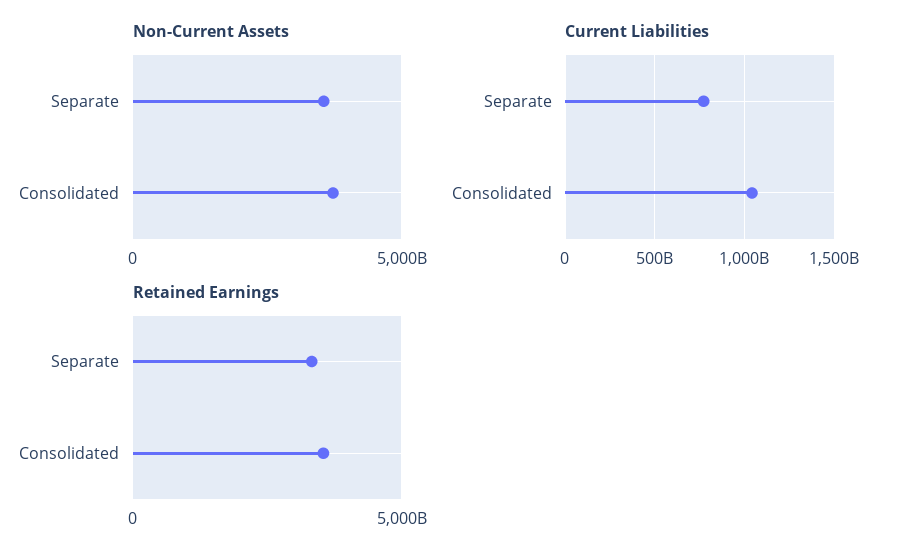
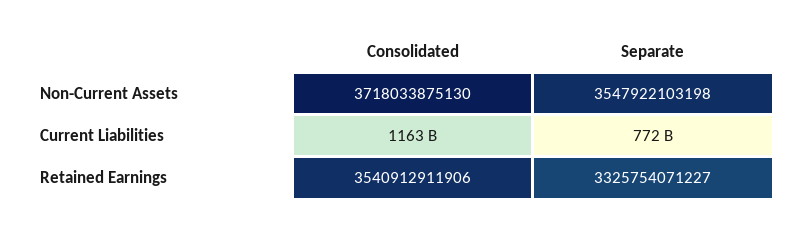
  {
    "Non-Current Assets": {
      "Separate": 3547922103198,
      "Consolidated": 3718033875130
    },
    "Current Liabilities": {
      "Separate": 772000000000,
-     "Consolidated": 1050000000000
+     "Consolidated": 1163000000000
    },
    "Retained Earnings": {
      "Separate": 3325754071227,
      "Consolidated": 3540912911906
    }
  }

